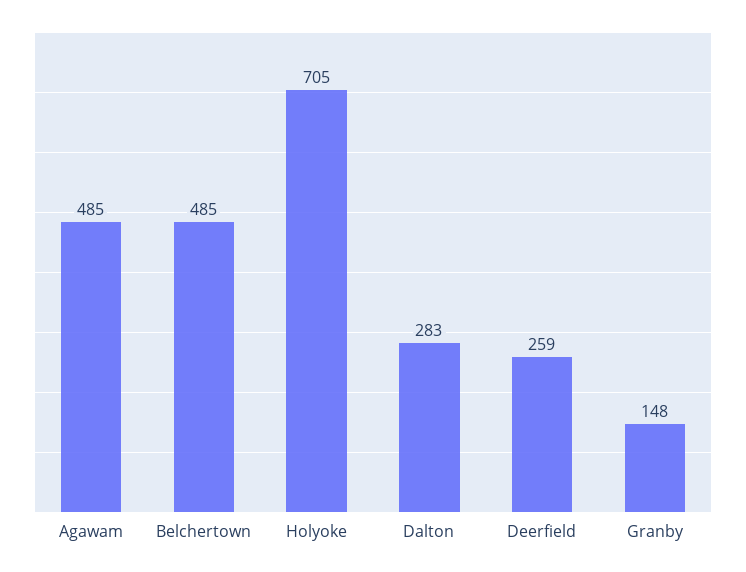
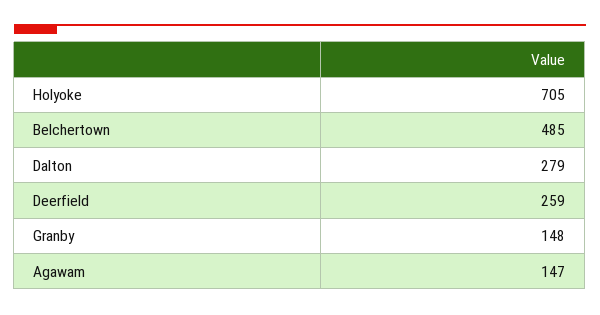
  {
-   "Agawam": 485,
+   "Agawam": 147,
    "Belchertown": 485,
    "Holyoke": 705,
-   "Dalton": 283,
+   "Dalton": 279,
    "Deerfield": 259,
    "Granby": 148
  }

